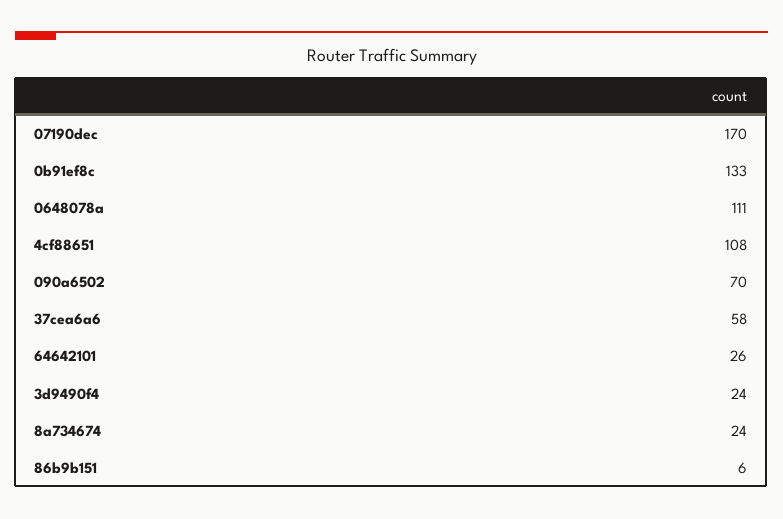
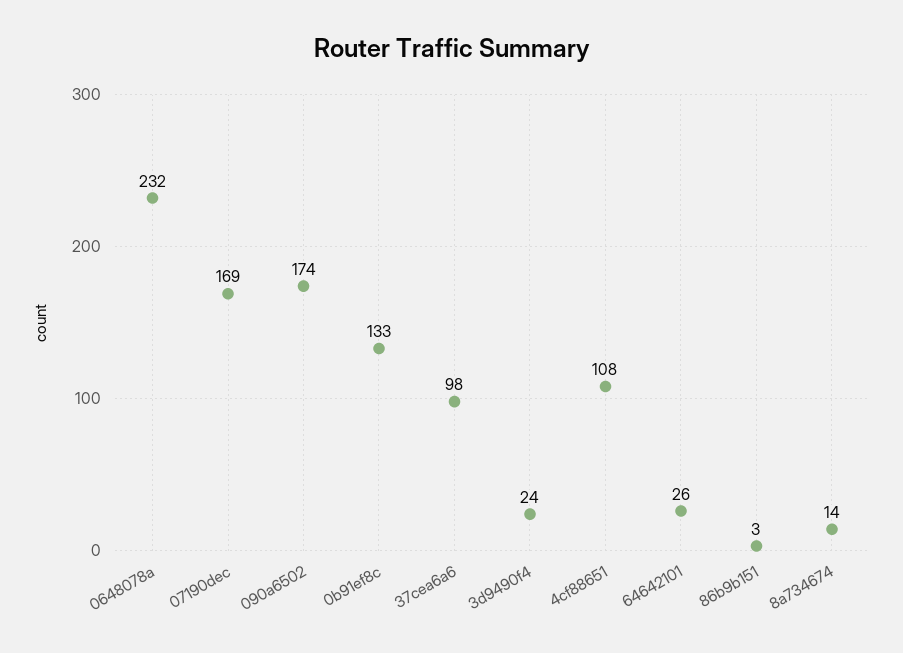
  {
-   "07190dec": 170,
+   "07190dec": 169,
    "0b91ef8c": 133,
-   "0648078a": 111,
+   "0648078a": 232,
    "4cf88651": 108,
-   "090a6502": 70,
+   "090a6502": 174,
-   "37cea6a6": 58,
+   "37cea6a6": 98,
    "64642101": 26,
    "3d9490f4": 24,
-   "8a734674": 24,
+   "8a734674": 14,
-   "86b9b151": 6
+   "86b9b151": 3
  }

